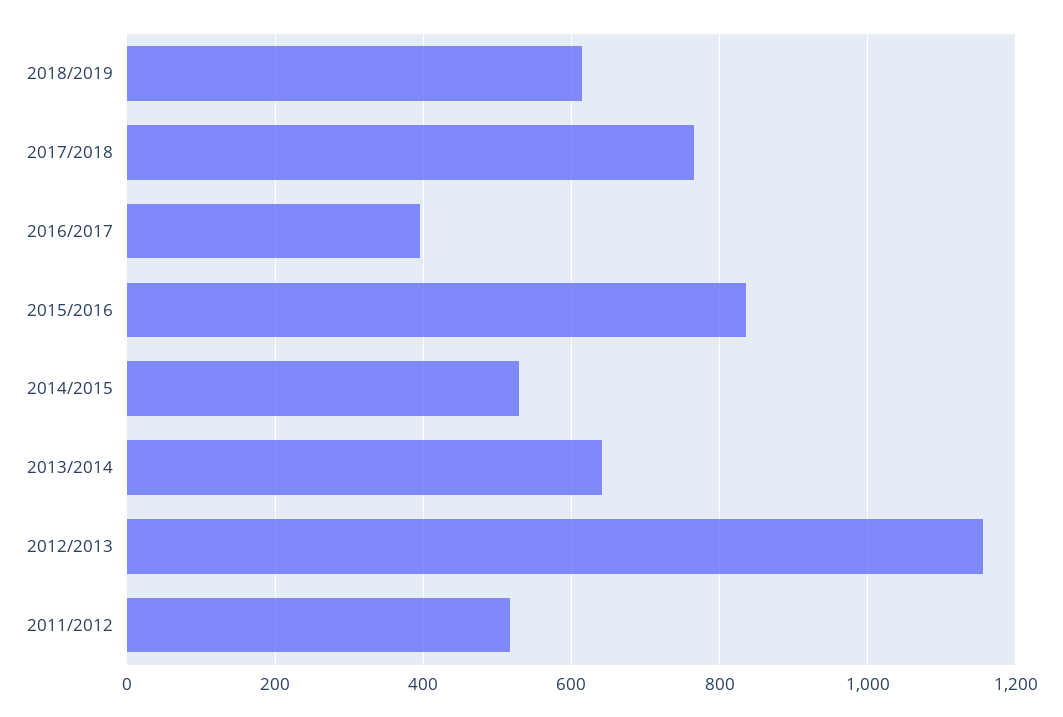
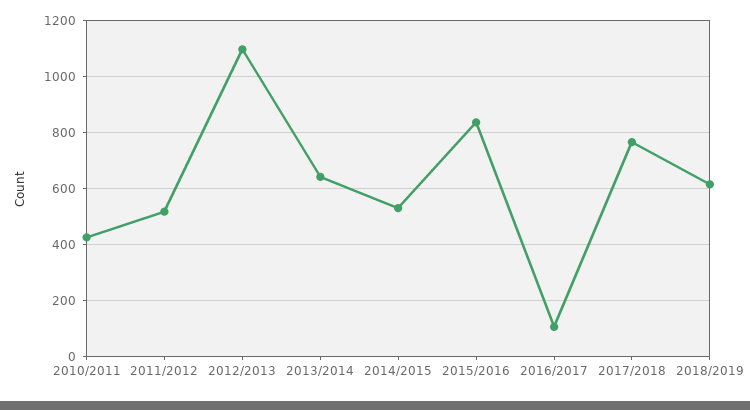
  {
    "2018/2019": 620,
    "2017/2018": 760,
-   "2016/2017": 400,
+   "2016/2017": 100,
    "2015/2016": 840,
    "2014/2015": 520,
    "2013/2014": 640,
-   "2012/2013": 1160,
+   "2012/2013": 1100,
-   "2011/2012": 520
+   "2011/2012": 520,
+   "2010/2011": 425
  }

